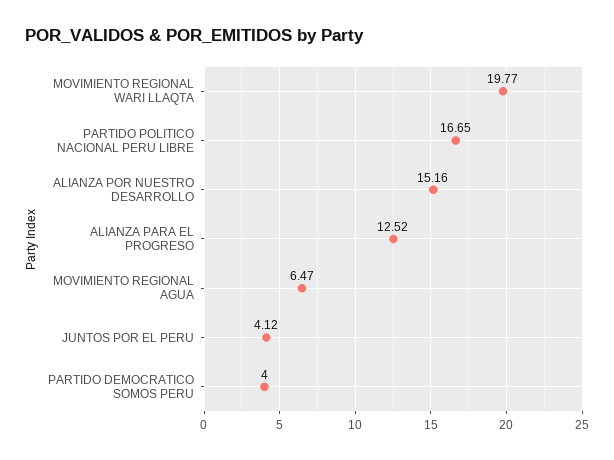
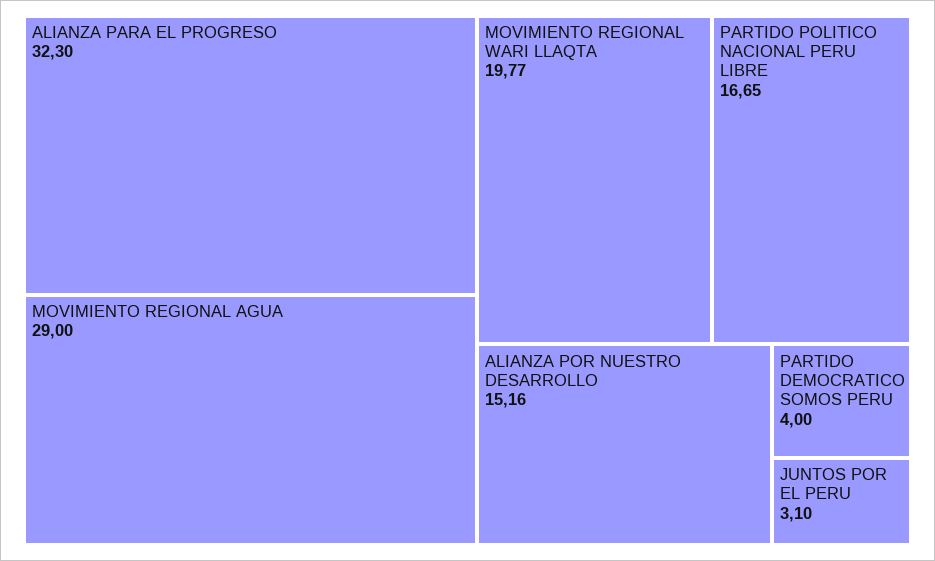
  {
    "MOVIMIENTO REGIONAL WARI LLAQTA": 19.77,
    "PARTIDO POLITICO NACIONAL PERU LIBRE": 16.65,
    "ALIANZA POR NUESTRO DESARROLLO": 15.16,
-   "ALIANZA PARA EL PROGRESO": 12.52,
+   "ALIANZA PARA EL PROGRESO": 32.3,
-   "MOVIMIENTO REGIONAL AGUA": 6.47,
+   "MOVIMIENTO REGIONAL AGUA": 29,
-   "JUNTOS POR EL PERU": 4.12,
+   "JUNTOS POR EL PERU": 3.1,
    "PARTIDO DEMOCRATICO SOMOS PERU": 4
  }

